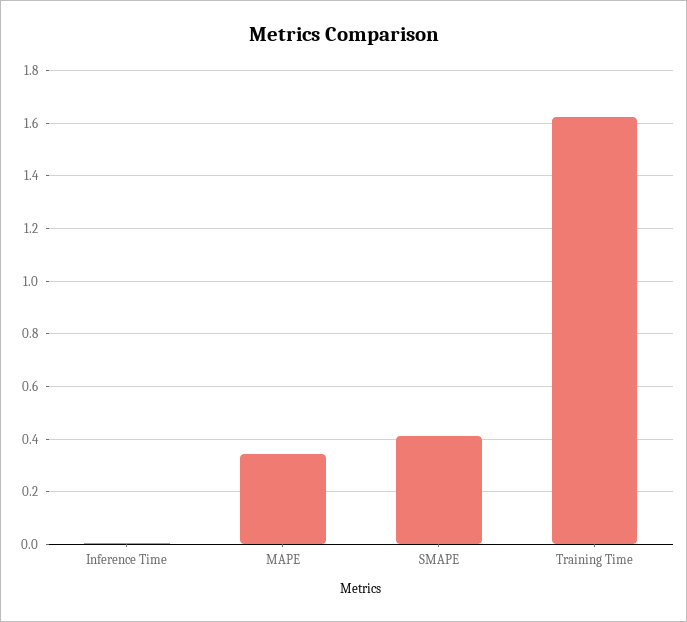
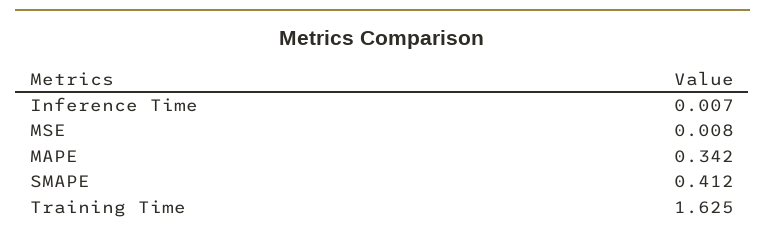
  {
    "Inference Time": 0.007,
    "MAPE": 0.342,
    "SMAPE": 0.412,
-   "Training Time": 1.625
+   "Training Time": 1.625,
+   "MSE": 0.008
  }

